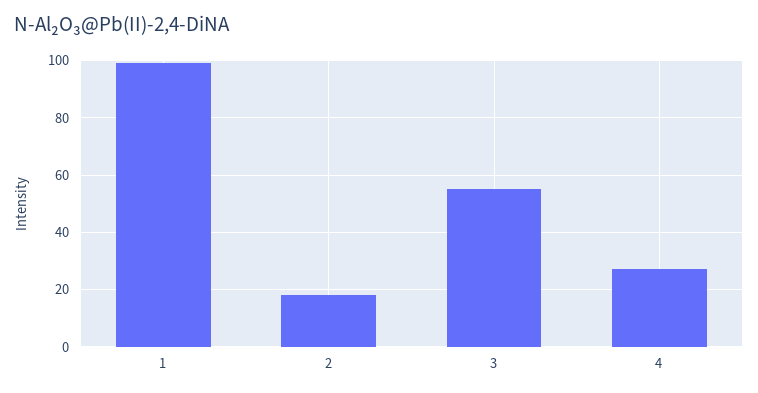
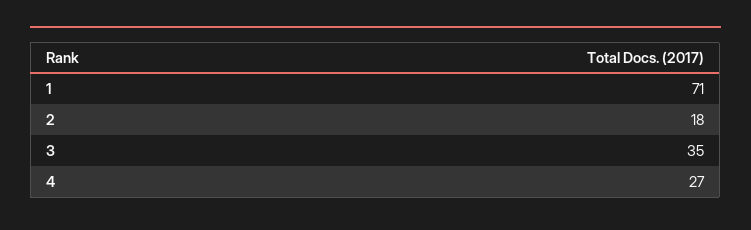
  {
-   "1": 100,
+   "1": 71,
    "2": 18,
-   "3": 55,
+   "3": 35,
    "4": 27
  }

